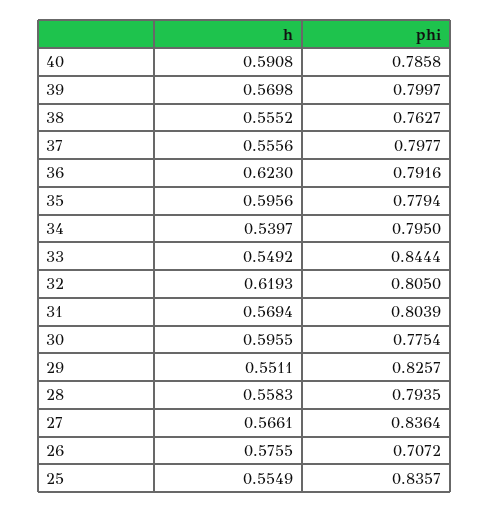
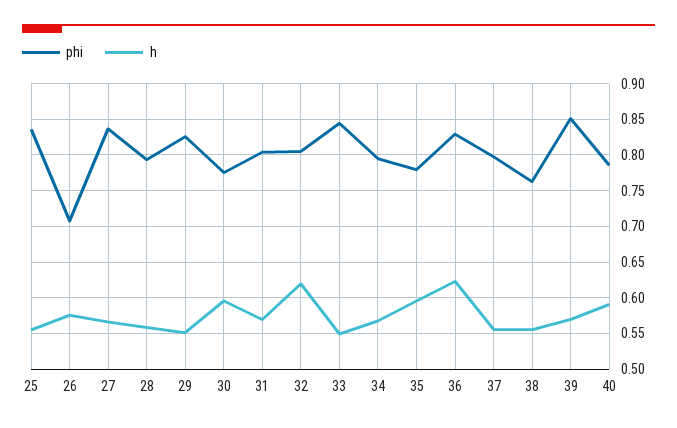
  {
    "h": {
      "40": 0.5908,
      "39": 0.5698,
      "38": 0.5552,
      "37": 0.5556,
      "36": 0.623,
      "35": 0.5956,
-     "34": 0.5397,
+     "34": 0.57,
      "33": 0.5492,
      "32": 0.6193,
      "31": 0.5694,
      "30": 0.5955,
      "29": 0.5511,
      "28": 0.5583,
      "27": 0.5661,
      "26": 0.5755,
      "25": 0.5549
    },
    "phi": {
      "40": 0.7858,
-     "39": 0.7997,
+     "39": 0.85,
      "38": 0.7627,
      "37": 0.7977,
-     "36": 0.7916,
+     "36": 0.83,
      "35": 0.7794,
      "34": 0.795,
      "33": 0.8444,
      "32": 0.805,
      "31": 0.8039,
      "30": 0.7754,
      "29": 0.8257,
      "28": 0.7935,
      "27": 0.8364,
      "26": 0.7072,
      "25": 0.8357
    }
  }

